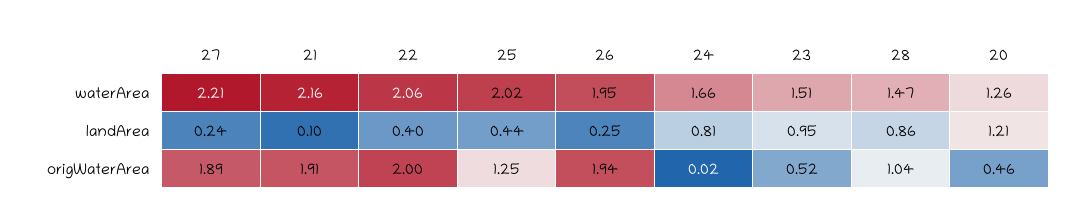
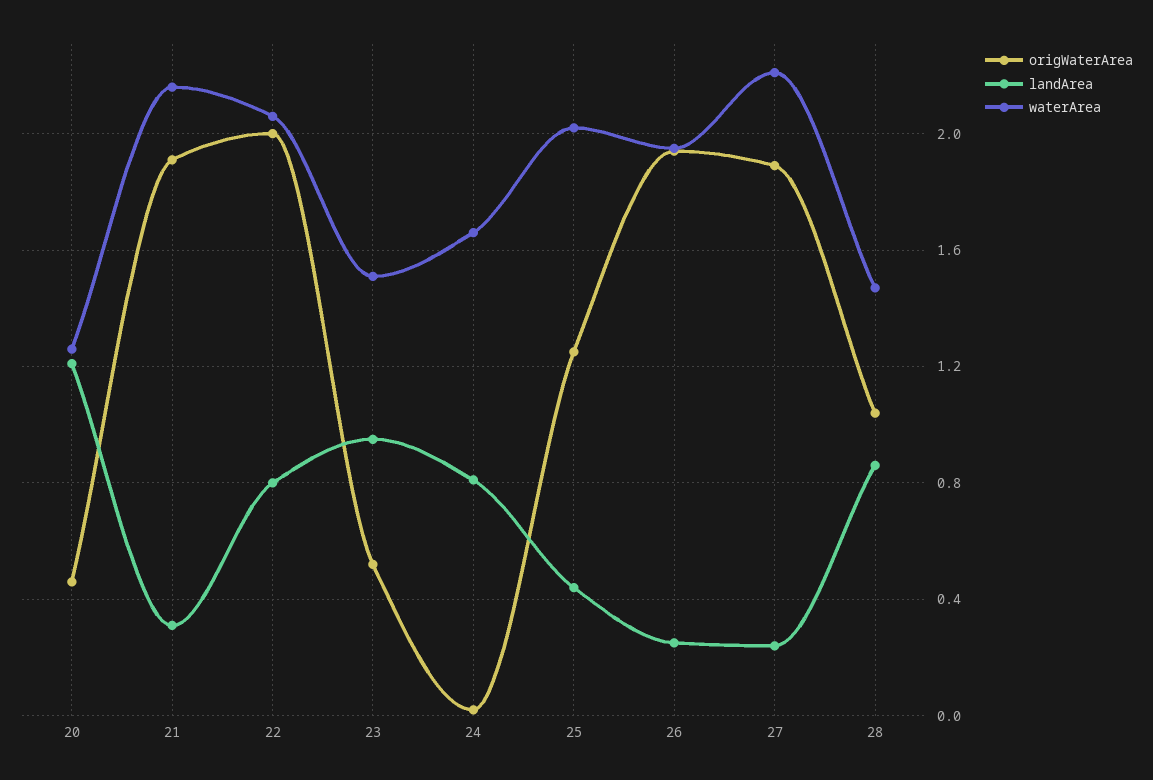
  {
    "waterArea": {
      "27": 2.21,
      "21": 2.16,
      "22": 2.06,
      "25": 2.02,
      "26": 1.95,
      "24": 1.66,
      "23": 1.51,
      "28": 1.47,
      "20": 1.26
    },
    "landArea": {
      "27": 0.24,
-     "21": 0.1,
+     "21": 0.3,
-     "22": 0.4,
+     "22": 0.8,
      "25": 0.44,
      "26": 0.25,
      "24": 0.81,
      "23": 0.95,
      "28": 0.86,
      "20": 1.21
    },
    "origWaterArea": {
      "27": 1.89,
      "21": 1.91,
      "22": 2,
      "25": 1.25,
      "26": 1.94,
      "24": 0.02,
      "23": 0.52,
      "28": 1.04,
      "20": 0.46
    }
  }

